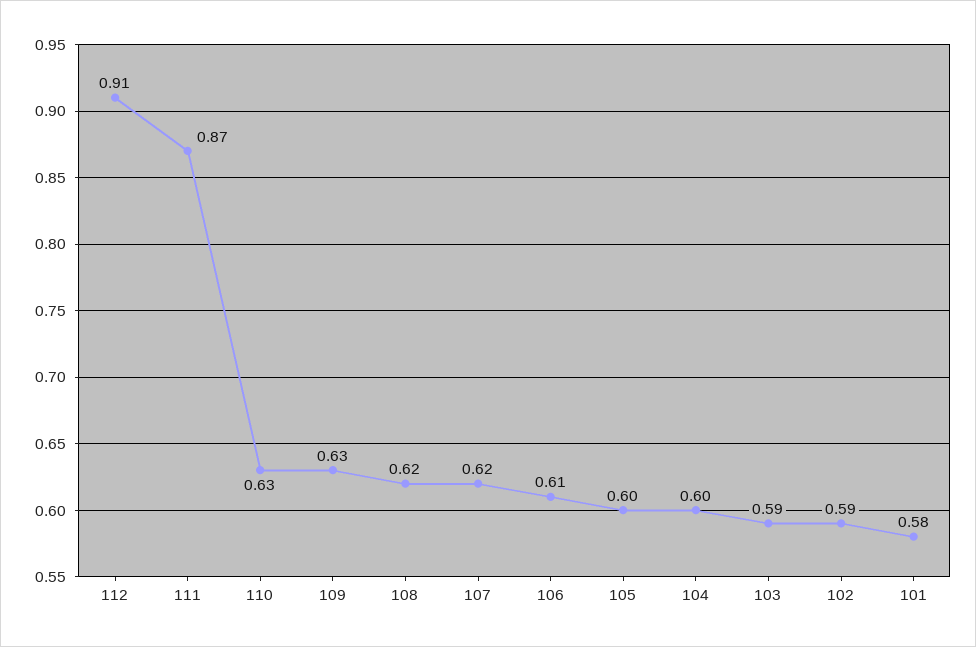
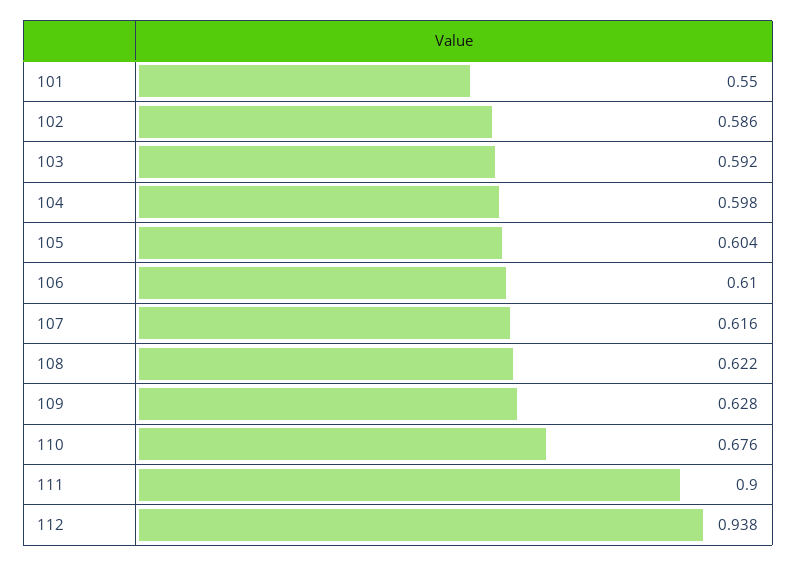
  {
-   "112": 0.91,
+   "112": 0.938,
-   "111": 0.87,
+   "111": 0.9,
-   "110": 0.63,
+   "110": 0.676,
    "109": 0.628,
    "108": 0.622,
    "107": 0.616,
    "106": 0.61,
    "105": 0.604,
    "104": 0.598,
    "103": 0.592,
    "102": 0.586,
-   "101": 0.58
+   "101": 0.55
  }

